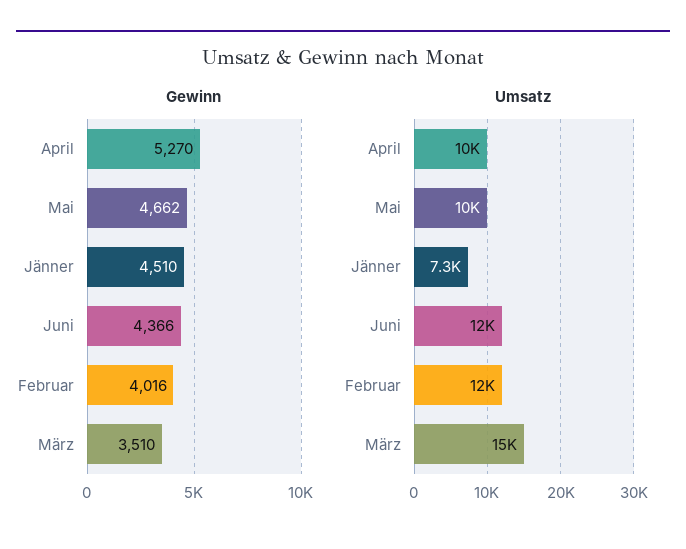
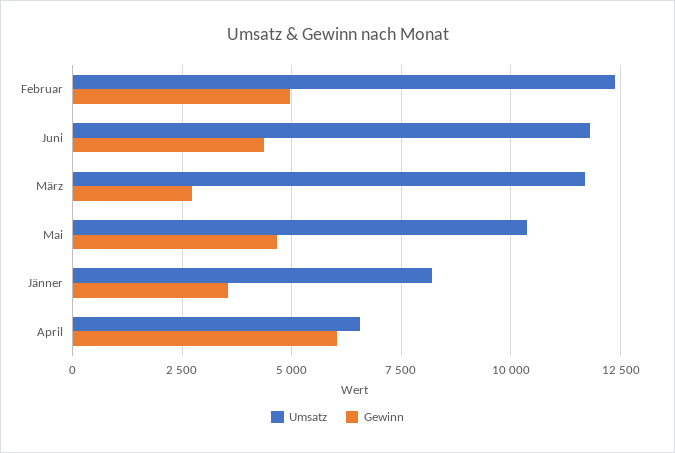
  {
    "Gewinn": {
-     "April": 5270,
+     "April": 6000,
      "Mai": 4662,
-     "Jänner": 4510,
+     "Jänner": 3500,
      "Juni": 4366,
-     "Februar": 4016,
+     "Februar": 5000,
-     "März": 3510
+     "März": 2750
    },
    "Umsatz": {
-     "April": 10000,
+     "April": 6500,
      "Mai": 10000,
-     "Jänner": 7300,
+     "Jänner": 8250,
      "Juni": 12000,
      "Februar": 12000,
-     "März": 15000
+     "März": 11750
    }
  }

